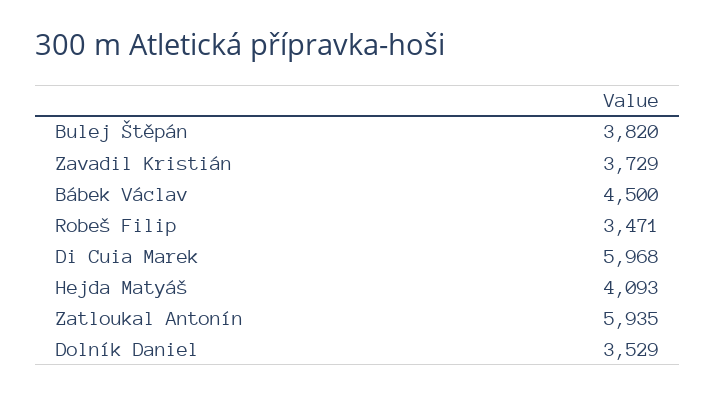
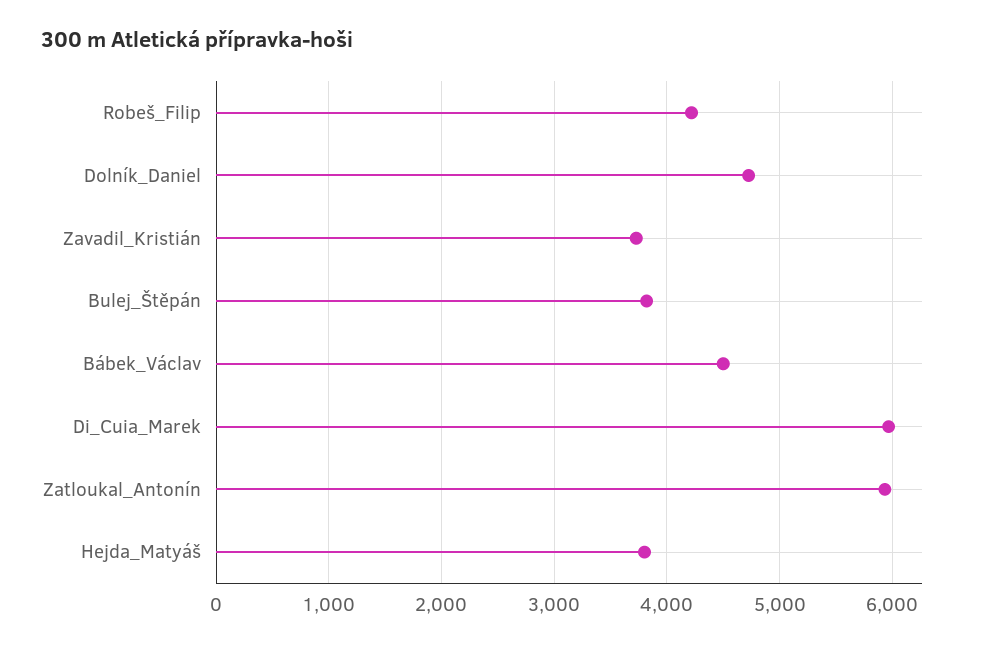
  {
    "Bulej Štěpán": 3820,
    "Zavadil Kristián": 3729,
    "Bábek Václav": 4500,
-   "Robeš Filip": 3471,
+   "Robeš Filip": 4200,
    "Di Cuia Marek": 5968,
-   "Hejda Matyáš": 4093,
+   "Hejda Matyáš": 3800,
    "Zatloukal Antonín": 5935,
-   "Dolník Daniel": 3529
+   "Dolník Daniel": 4700
  }

